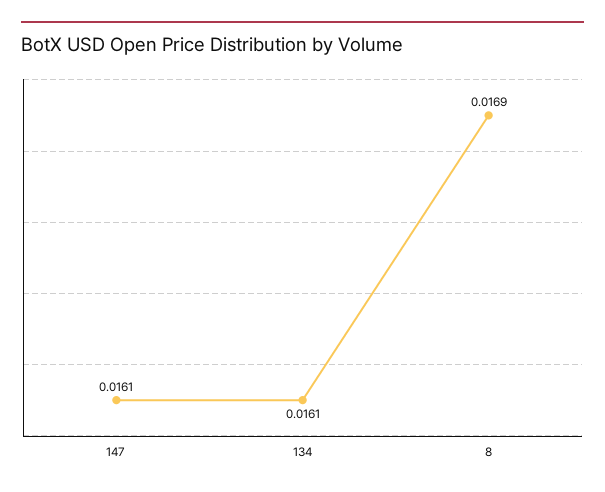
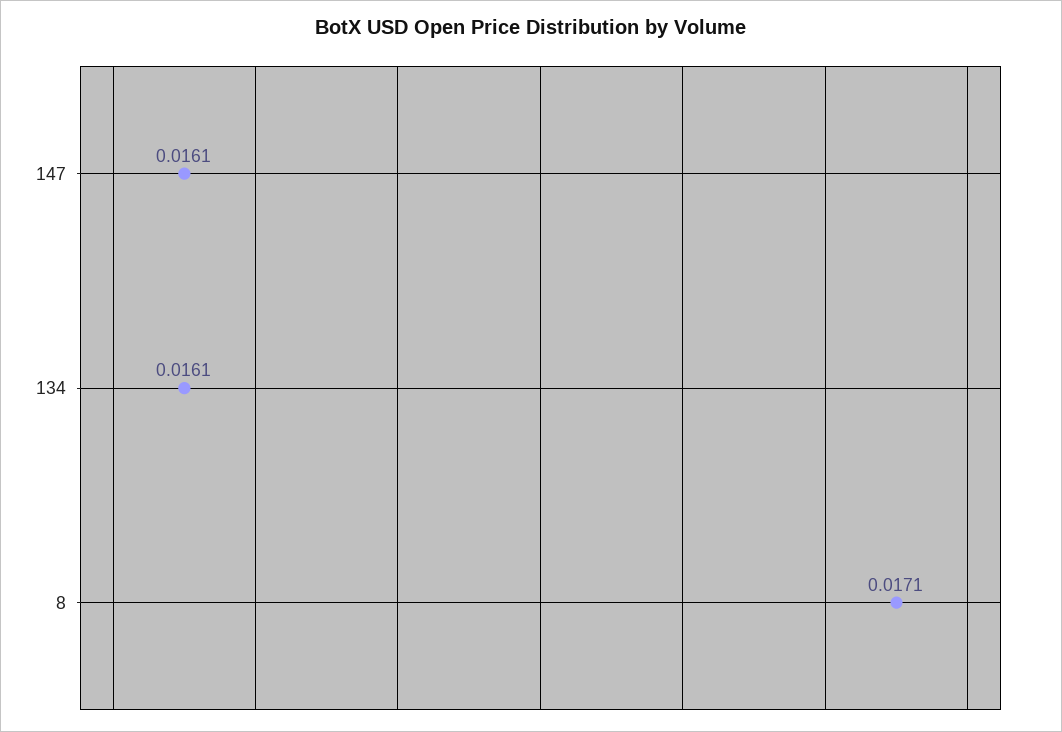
  {
    "147": 0.0161,
    "134": 0.0161,
-   "8": 0.0169
+   "8": 0.0171
  }

